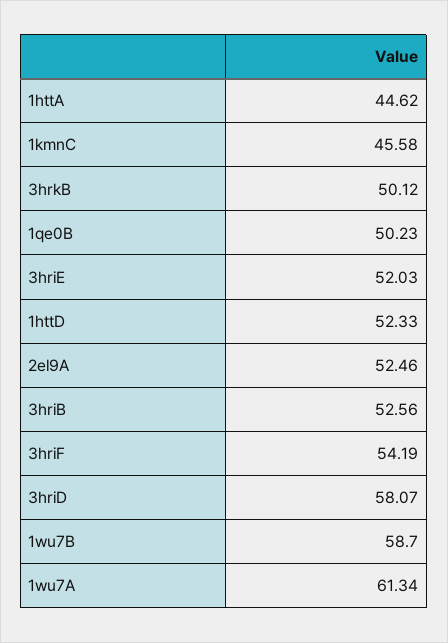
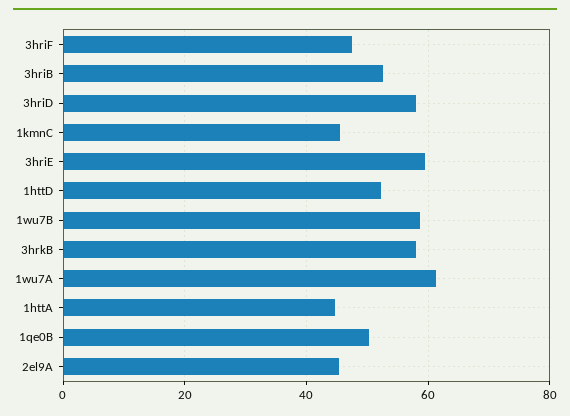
  {
    "1httA": 44.62,
    "1kmnC": 45.58,
-   "3hrkB": 50.12,
+   "3hrkB": 58,
    "1qe0B": 50.23,
-   "3hriE": 52.03,
+   "3hriE": 60,
    "1httD": 52.33,
-   "2el9A": 52.46,
+   "2el9A": 46,
    "3hriB": 52.56,
-   "3hriF": 54.19,
+   "3hriF": 48,
    "3hriD": 58.07,
    "1wu7B": 58.7,
    "1wu7A": 61.34
  }

